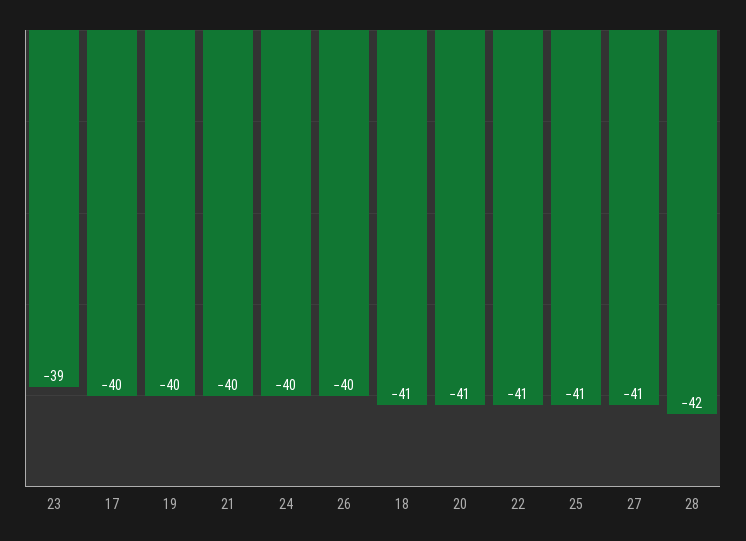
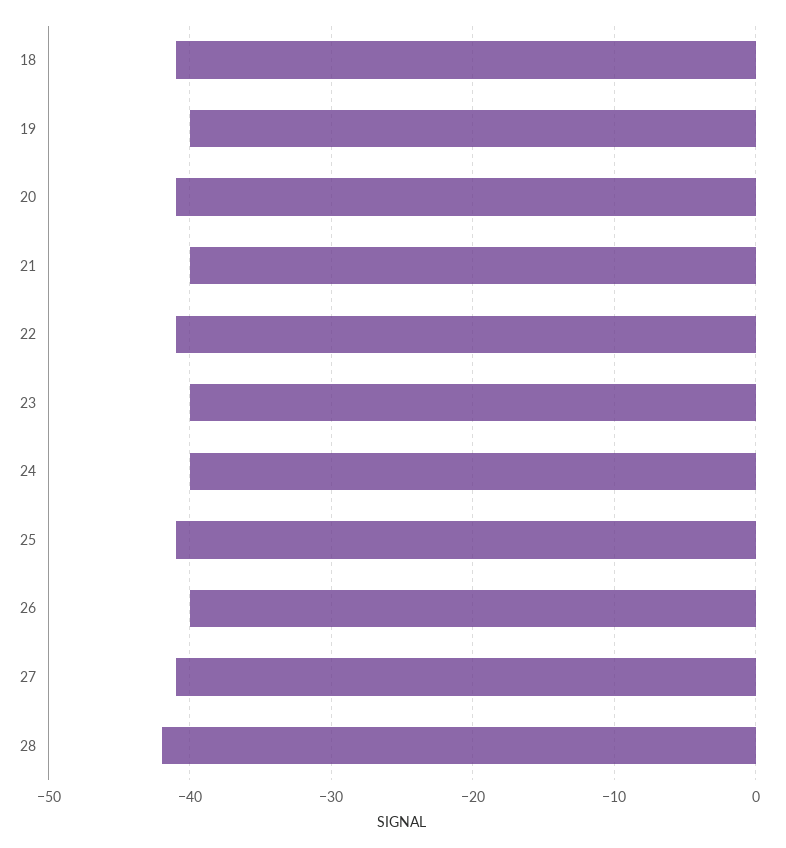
  {
-   "23": -39,
+   "23": -40,
-   "17": -40,
    "19": -40,
    "21": -40,
    "24": -40,
    "26": -40,
    "18": -41,
    "20": -41,
    "22": -41,
    "25": -41,
    "27": -41,
    "28": -42
  }

